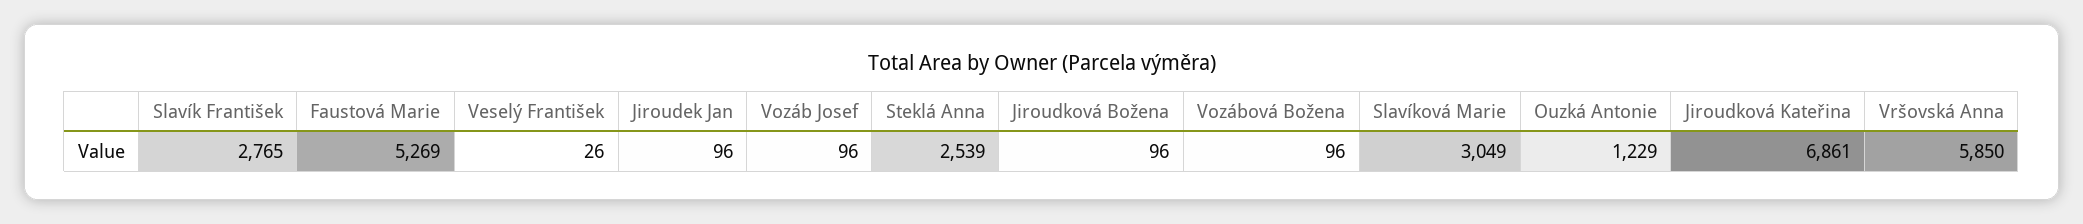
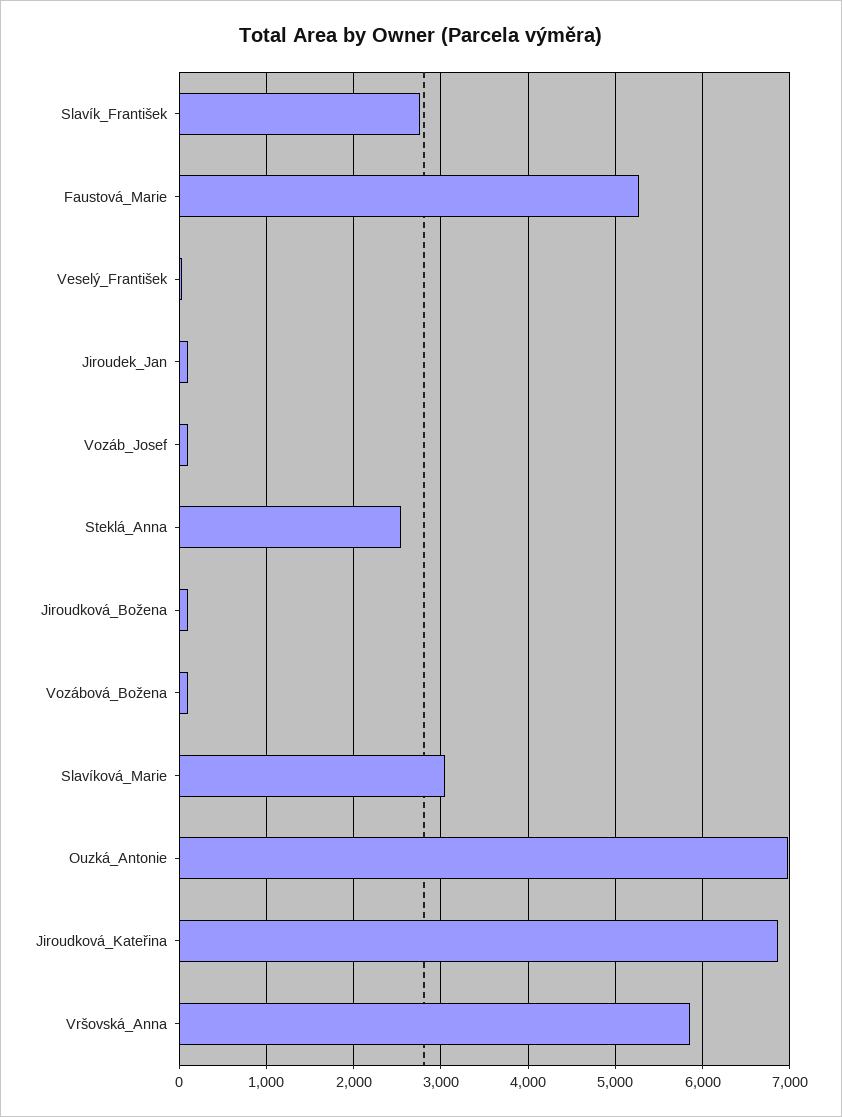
  {
    "Slavík František": 2765,
    "Faustová Marie": 5269,
    "Veselý František": 26,
    "Jiroudek Jan": 96,
    "Vozáb Josef": 96,
    "Steklá Anna": 2539,
    "Jiroudková Božena": 96,
    "Vozábová Božena": 96,
    "Slavíková Marie": 3049,
-   "Ouzká Antonie": 1229,
+   "Ouzká Antonie": 7000,
    "Jiroudková Kateřina": 6861,
    "Vršovská Anna": 5850
  }

